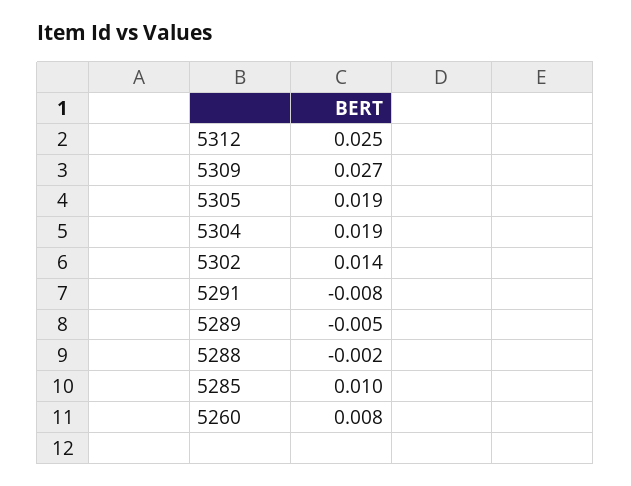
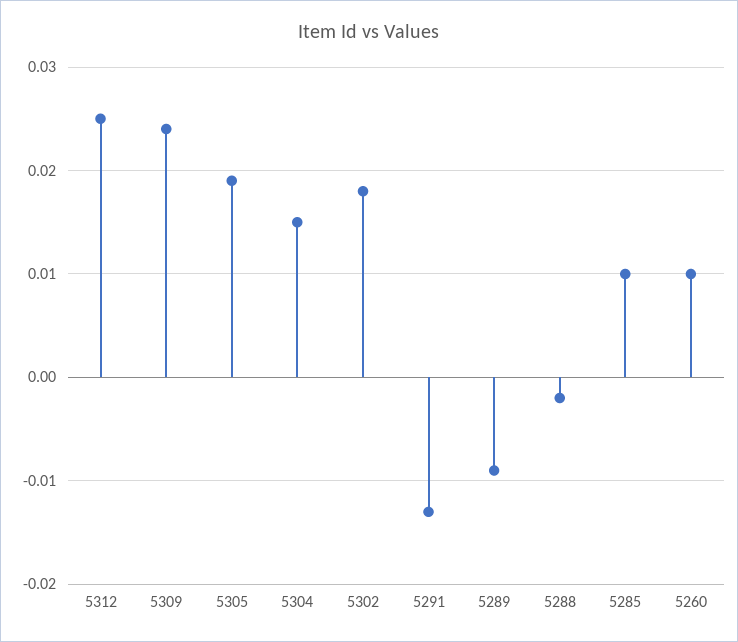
  {
    "5312": 0.025,
-   "5309": 0.027,
+   "5309": 0.024,
    "5305": 0.019,
-   "5304": 0.019,
+   "5304": 0.015,
-   "5302": 0.014,
+   "5302": 0.018,
-   "5291": -0.008,
+   "5291": -0.013,
-   "5289": -0.005,
+   "5289": -0.009,
    "5288": -0.002,
    "5285": 0.01,
-   "5260": 0.008
+   "5260": 0.01
  }

